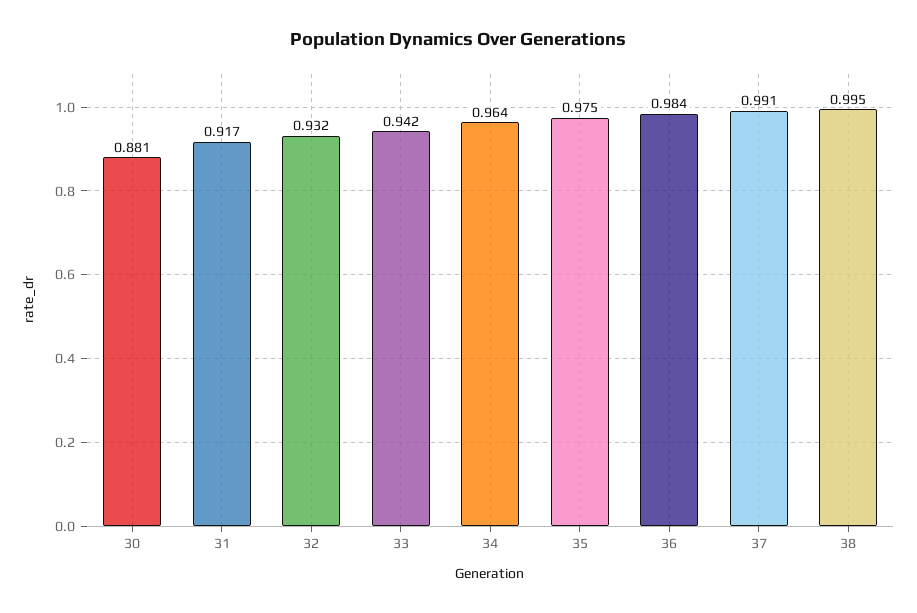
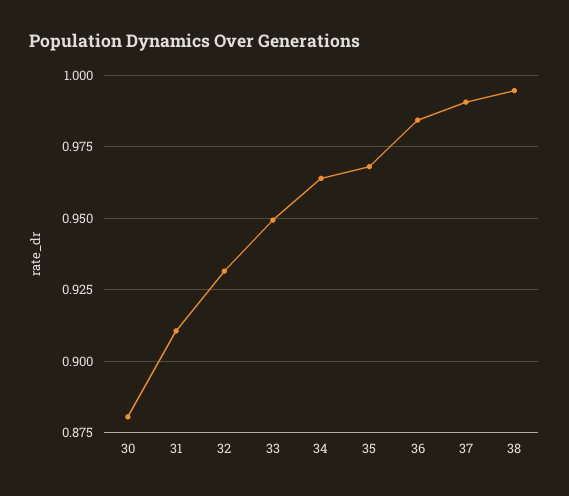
  {
    "30": 0.881,
-   "31": 0.917,
+   "31": 0.91,
    "32": 0.932,
-   "33": 0.942,
+   "33": 0.95,
    "34": 0.964,
-   "35": 0.975,
+   "35": 0.9675,
    "36": 0.984,
    "37": 0.991,
    "38": 0.995
  }

